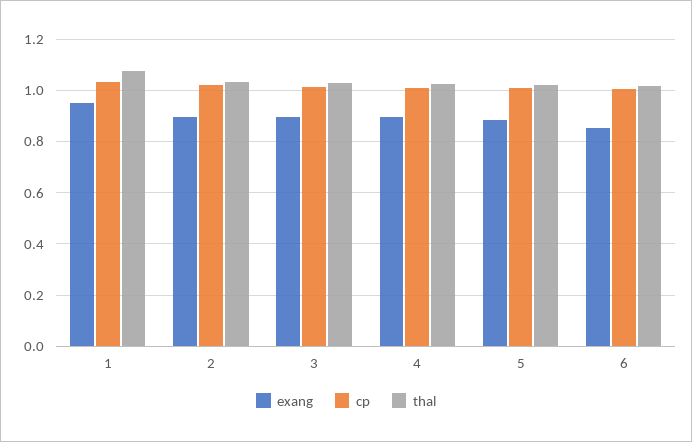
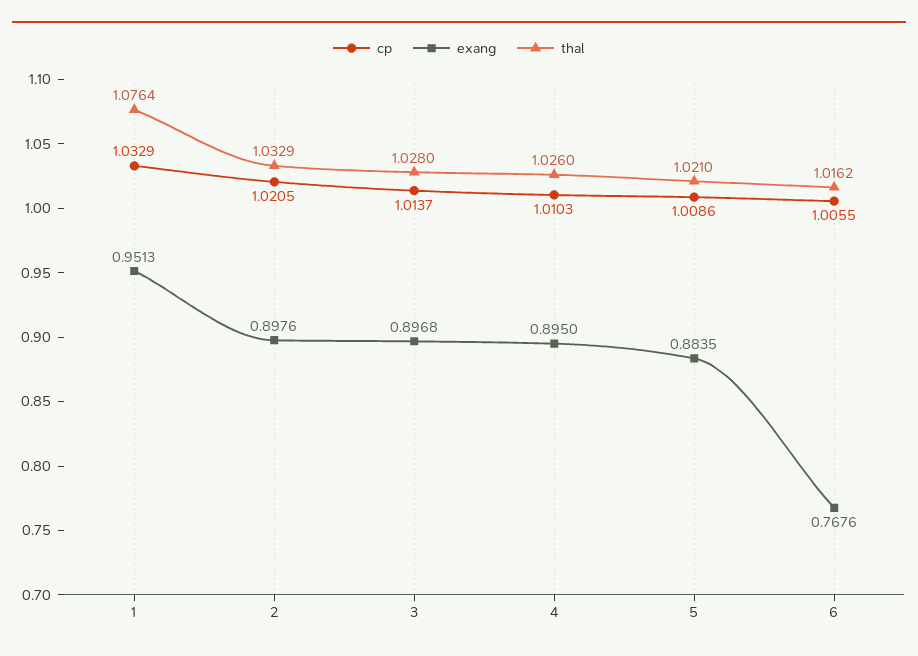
  {
    "exang": {
      "1": 0.9513,
      "2": 0.8976,
      "3": 0.8968,
      "4": 0.895,
      "5": 0.8835,
-     "6": 0.85
+     "6": 0.7676
    },
    "cp": {
      "1": 1.0329,
      "2": 1.0205,
      "3": 1.0137,
      "4": 1.0103,
      "5": 1.0086,
      "6": 1.0055
    },
    "thal": {
      "1": 1.0764,
      "2": 1.0329,
      "3": 1.028,
      "4": 1.026,
      "5": 1.021,
      "6": 1.0162
    }
  }

